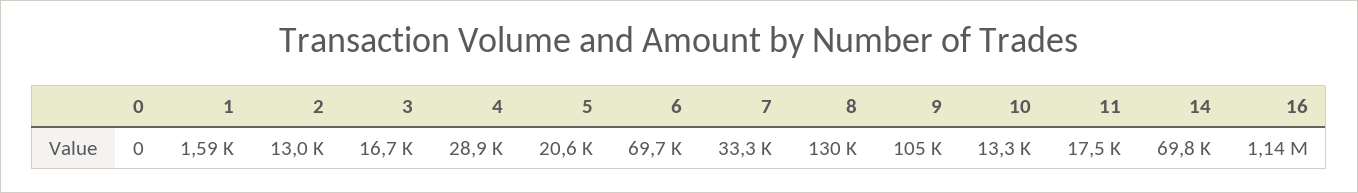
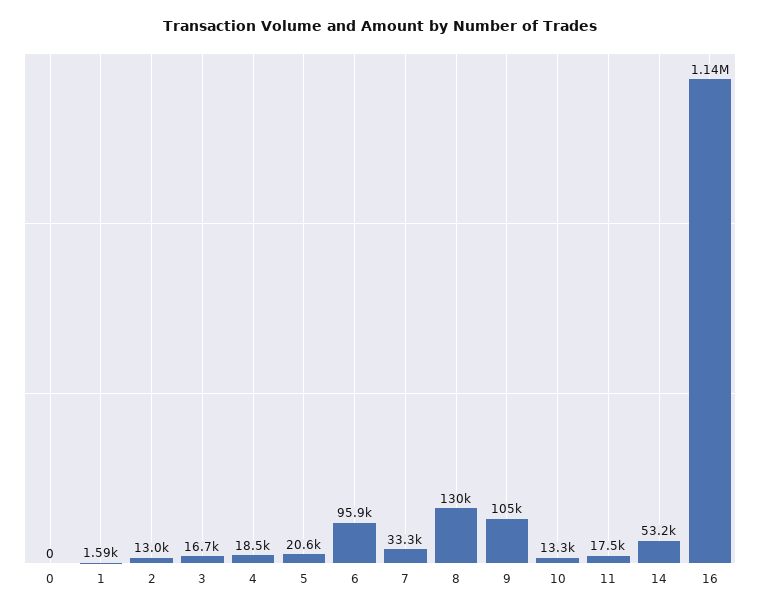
  {
    "0": 0,
    "1": 1590,
    "2": 13000,
    "3": 16700,
-   "4": 28900,
+   "4": 18500,
    "5": 20600,
-   "6": 69700,
+   "6": 95900,
    "7": 33300,
    "8": 130000,
    "9": 105000,
    "10": 13300,
    "11": 17500,
-   "14": 69800,
+   "14": 53200,
    "16": 1140000
  }

